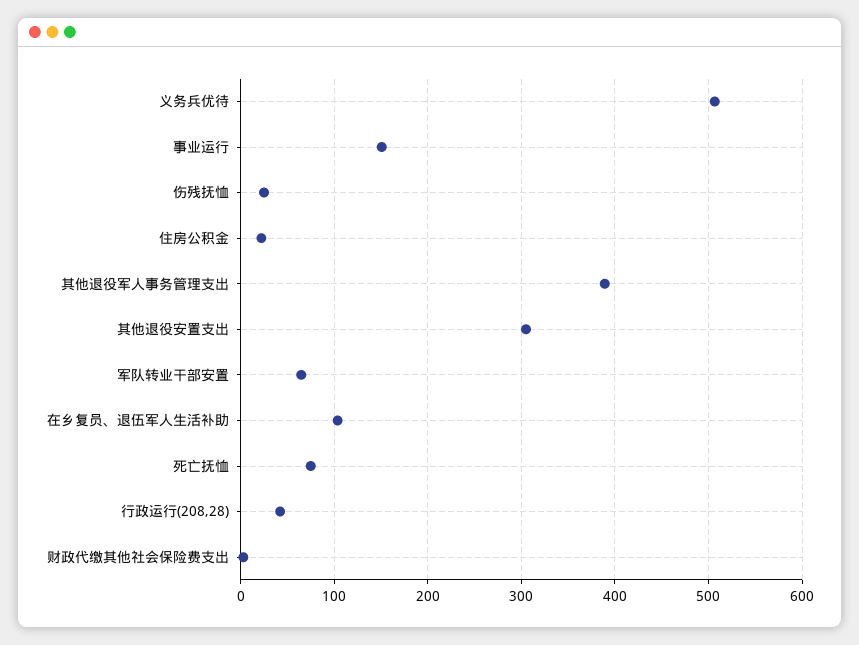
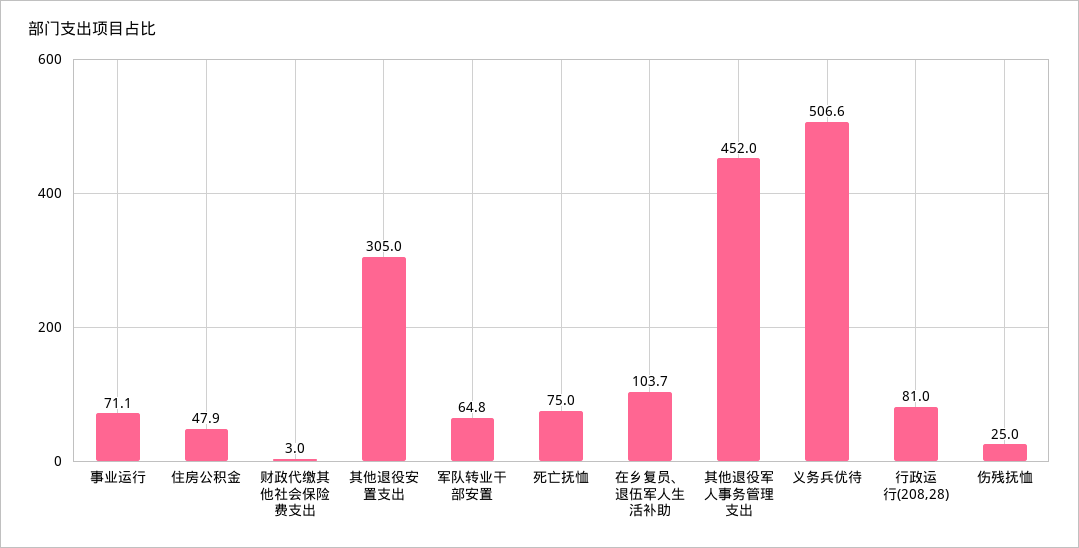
  {
    "义务兵优待": 506.6,
-   "事业运行": 150,
+   "事业运行": 71.1,
    "伤残抚恤": 25,
-   "住房公积金": 20,
+   "住房公积金": 47.9,
-   "其他退役军人事务管理支出": 390,
+   "其他退役军人事务管理支出": 452,
    "其他退役安置支出": 305,
    "军队转业干部安置": 64.8,
    "在乡复员、退伍军人生活补助": 103.7,
    "死亡抚恤": 75,
-   "行政运行(208,28)": 40,
+   "行政运行(208,28)": 81,
    "财政代缴其他社会保险费支出": 3
  }

